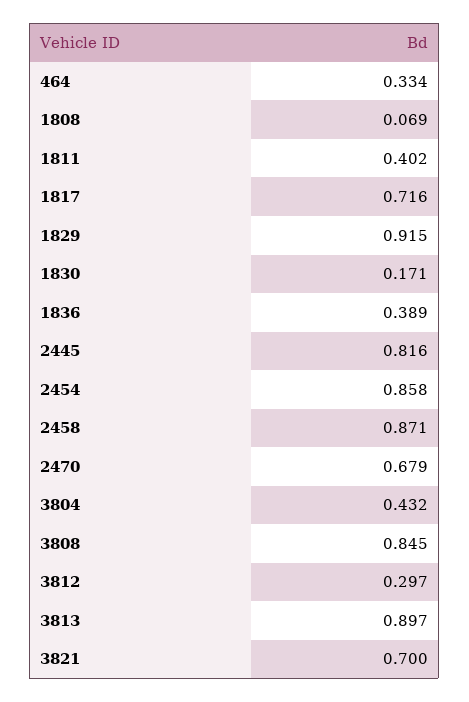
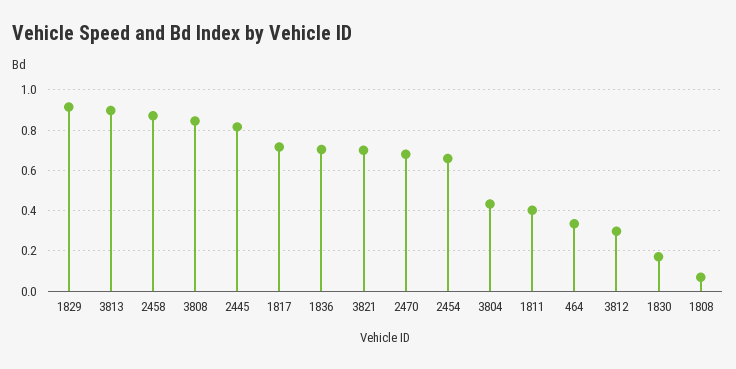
  {
    "464": 0.334,
    "1808": 0.069,
    "1811": 0.402,
    "1817": 0.716,
    "1829": 0.915,
    "1830": 0.171,
-   "1836": 0.389,
+   "1836": 0.7,
    "2445": 0.816,
-   "2454": 0.858,
+   "2454": 0.65,
    "2458": 0.871,
    "2470": 0.679,
    "3804": 0.432,
    "3808": 0.845,
    "3812": 0.297,
    "3813": 0.897,
    "3821": 0.7
  }

